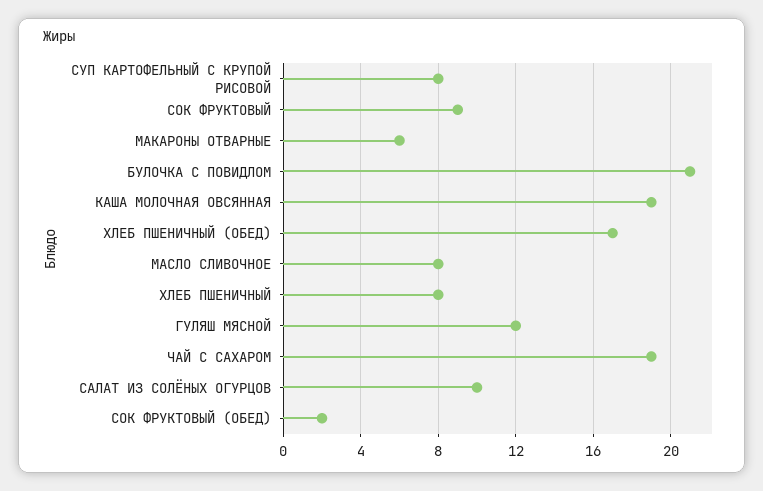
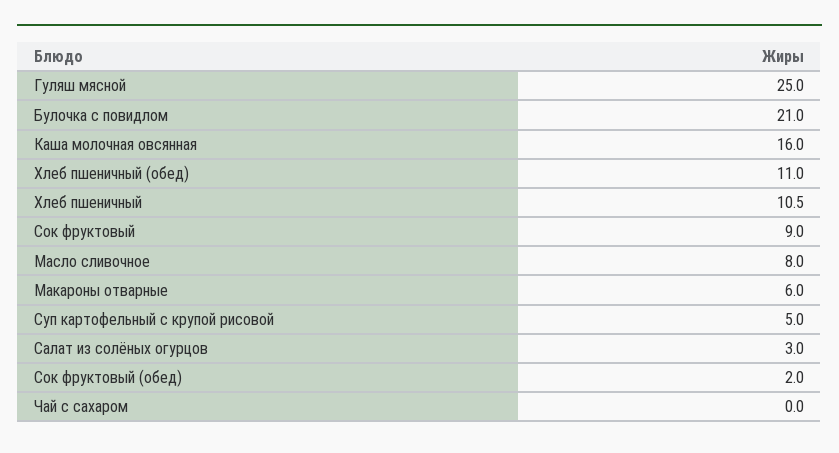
  {
-   "СУП КАРТОФЕЛЬНЫЙ С КРУПОЙ РИСОВОЙ": 8,
+   "СУП КАРТОФЕЛЬНЫЙ С КРУПОЙ РИСОВОЙ": 5,
    "СОК ФРУКТОВЫЙ": 9,
    "МАКАРОНЫ ОТВАРНЫЕ": 6,
    "БУЛОЧКА С ПОВИДЛОМ": 21,
-   "КАША МОЛОЧНАЯ ОВСЯННАЯ": 19,
+   "КАША МОЛОЧНАЯ ОВСЯННАЯ": 16,
-   "ХЛЕБ ПШЕНИЧНЫЙ (ОБЕД)": 17,
+   "ХЛЕБ ПШЕНИЧНЫЙ (ОБЕД)": 11,
    "МАСЛО СЛИВОЧНОЕ": 8,
-   "ХЛЕБ ПШЕНИЧНЫЙ": 8,
+   "ХЛЕБ ПШЕНИЧНЫЙ": 10.5,
-   "ГУЛЯШ МЯСНОЙ": 12,
+   "ГУЛЯШ МЯСНОЙ": 25,
-   "ЧАЙ С САХАРОМ": 19,
+   "ЧАЙ С САХАРОМ": 0,
-   "САЛАТ ИЗ СОЛЁНЫХ ОГУРЦОВ": 10,
+   "САЛАТ ИЗ СОЛЁНЫХ ОГУРЦОВ": 3,
    "СОК ФРУКТОВЫЙ (ОБЕД)": 2
  }

